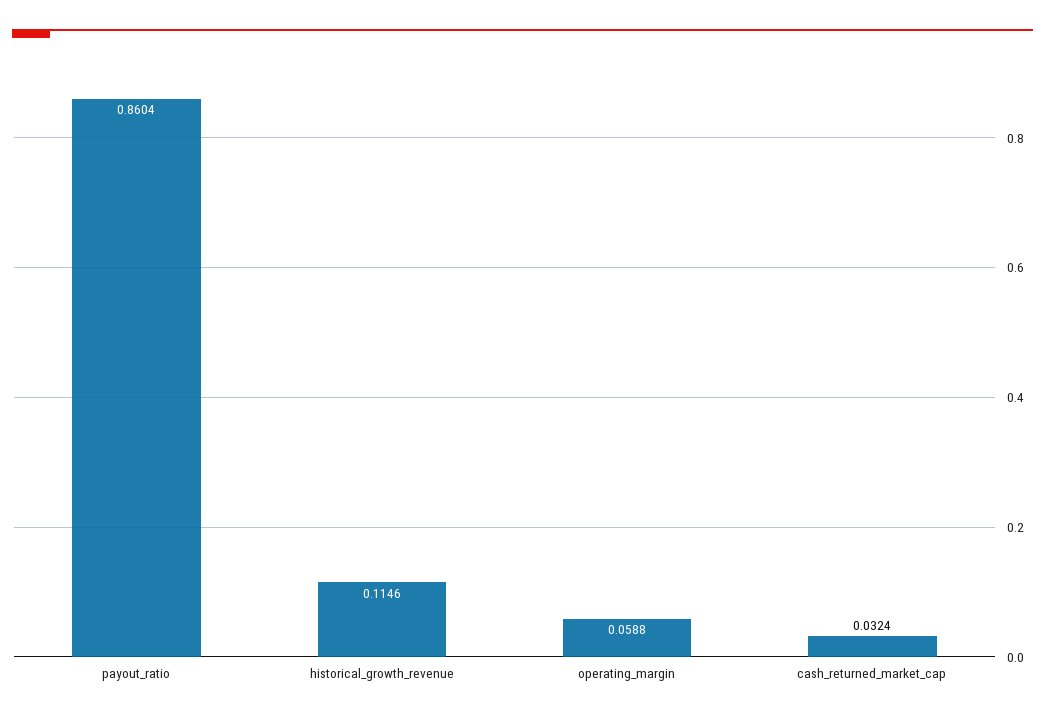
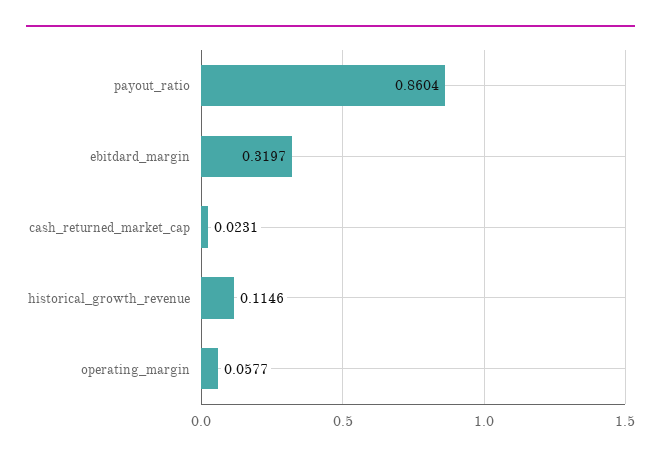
  {
    "payout_ratio": 0.8604,
    "historical_growth_revenue": 0.1146,
-   "operating_margin": 0.0588,
+   "operating_margin": 0.0577,
-   "cash_returned_market_cap": 0.0324
+   "cash_returned_market_cap": 0.0231,
+   "ebitdard_margin": 0.3197
  }

